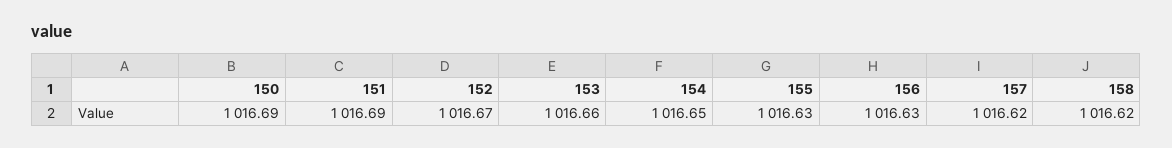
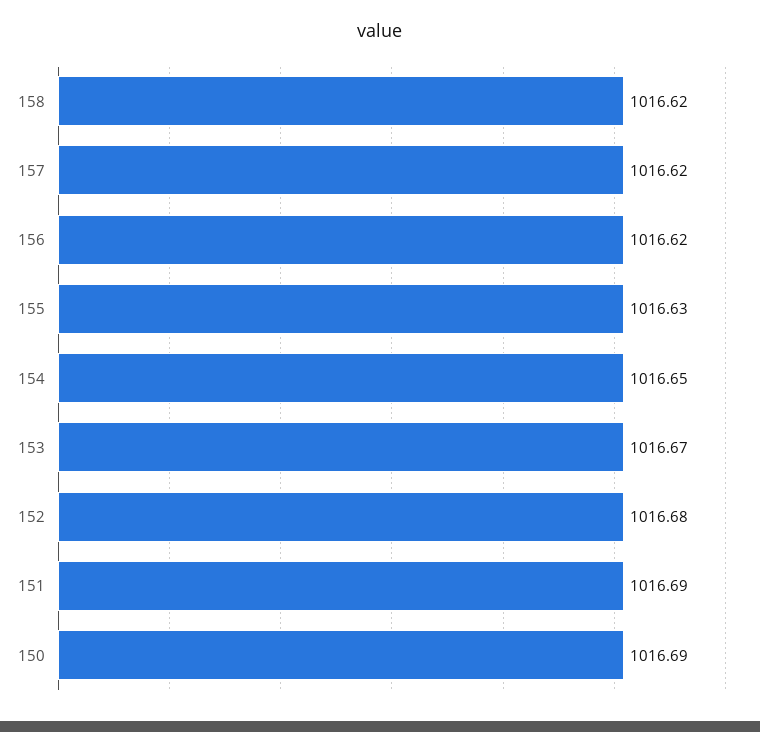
  {
    "150": 1016.69,
    "151": 1016.69,
-   "152": 1016.67,
+   "152": 1016.68,
-   "153": 1016.66,
+   "153": 1016.67,
    "154": 1016.65,
    "155": 1016.63,
-   "156": 1016.63,
+   "156": 1016.62,
    "157": 1016.62,
    "158": 1016.62
  }

